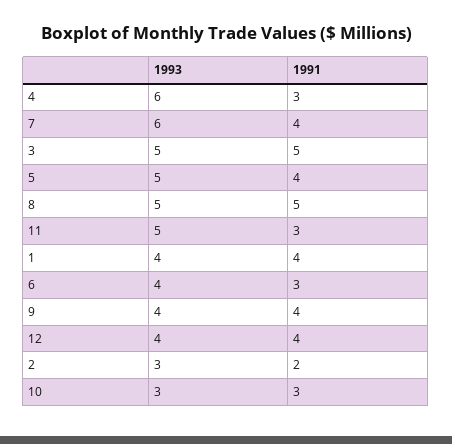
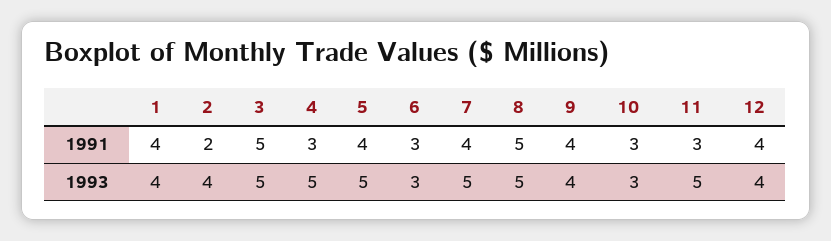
  {
    "1993": {
-     "4": 6,
+     "4": 5,
-     "7": 6,
+     "7": 5,
      "3": 5,
      "5": 5,
      "8": 5,
      "11": 5,
      "1": 4,
-     "6": 4,
+     "6": 3,
      "9": 4,
      "12": 4,
-     "2": 3,
+     "2": 4,
      "10": 3
    },
    "1991": {
      "4": 3,
      "7": 4,
      "3": 5,
      "5": 4,
      "8": 5,
      "11": 3,
      "1": 4,
      "6": 3,
      "9": 4,
      "12": 4,
      "2": 2,
      "10": 3
    }
  }

